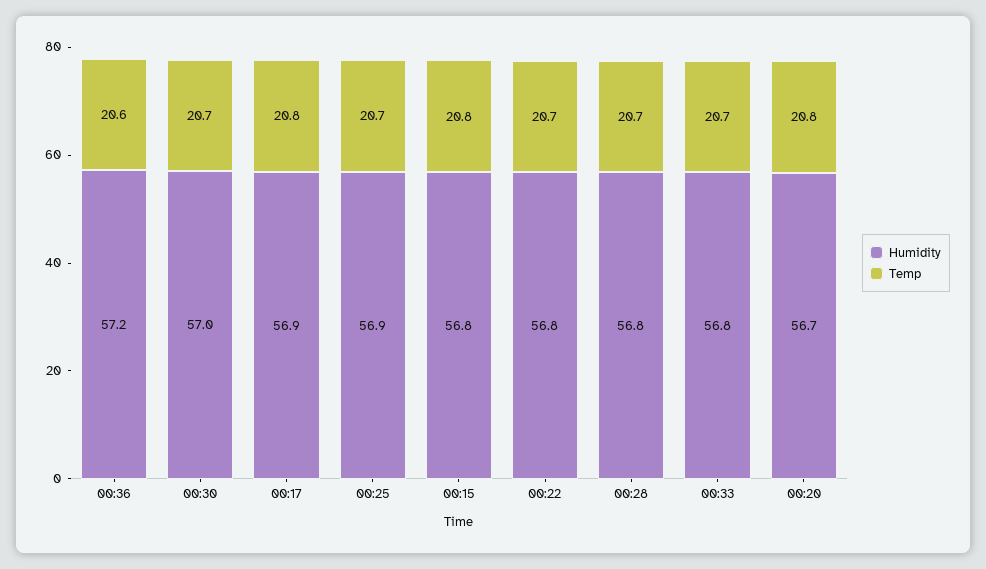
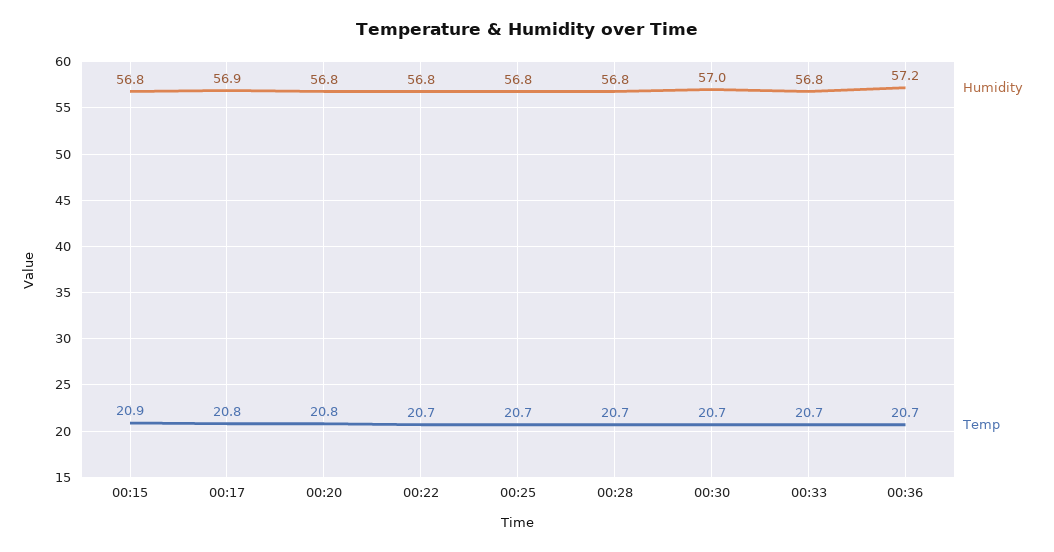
  {
    "Humidity": {
      "00:36": 57.2,
      "00:30": 57,
      "00:17": 56.9,
-     "00:25": 56.9,
+     "00:25": 56.8,
      "00:15": 56.8,
      "00:22": 56.8,
      "00:28": 56.8,
      "00:33": 56.8,
-     "00:20": 56.7
+     "00:20": 56.8
    },
    "Temp": {
-     "00:36": 20.6,
+     "00:36": 20.7,
      "00:30": 20.7,
      "00:17": 20.8,
      "00:25": 20.7,
-     "00:15": 20.8,
+     "00:15": 20.9,
      "00:22": 20.7,
      "00:28": 20.7,
      "00:33": 20.7,
      "00:20": 20.8
    }
  }

